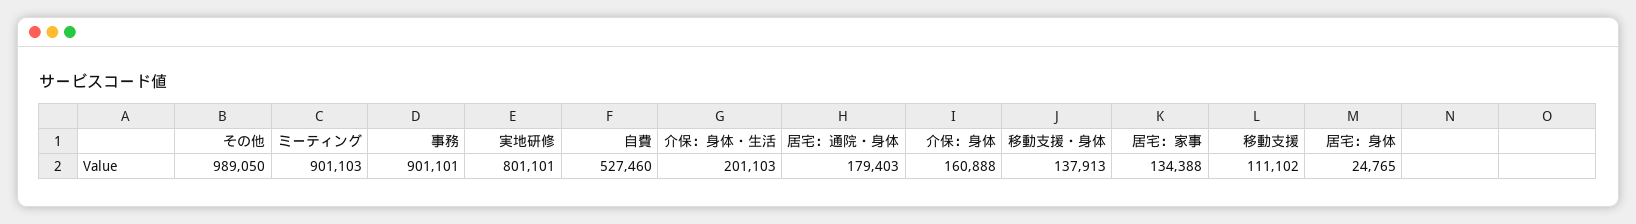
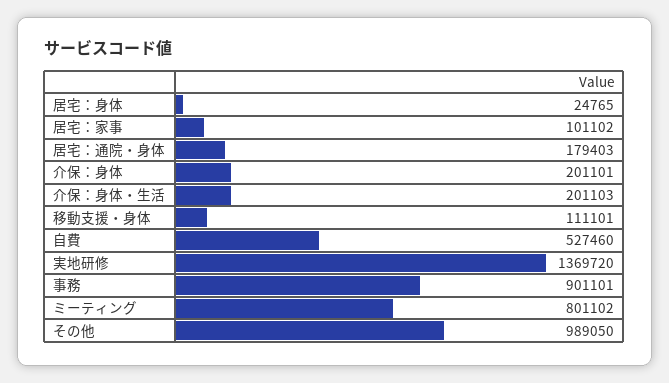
  {
    "その他": 989050,
-   "ミーティング": 901103,
+   "ミーティング": 801102,
    "事務": 901101,
-   "実地研修": 801101,
+   "実地研修": 1369720,
    "自費": 527460,
    "介保：身体・生活": 201103,
    "居宅：通院・身体": 179403,
-   "介保：身体": 160888,
+   "介保：身体": 201101,
-   "移動支援・身体": 137913,
+   "移動支援・身体": 111101,
-   "居宅：家事": 134388,
+   "居宅：家事": 101102,
-   "移動支援": 111102,
    "居宅：身体": 24765
  }

